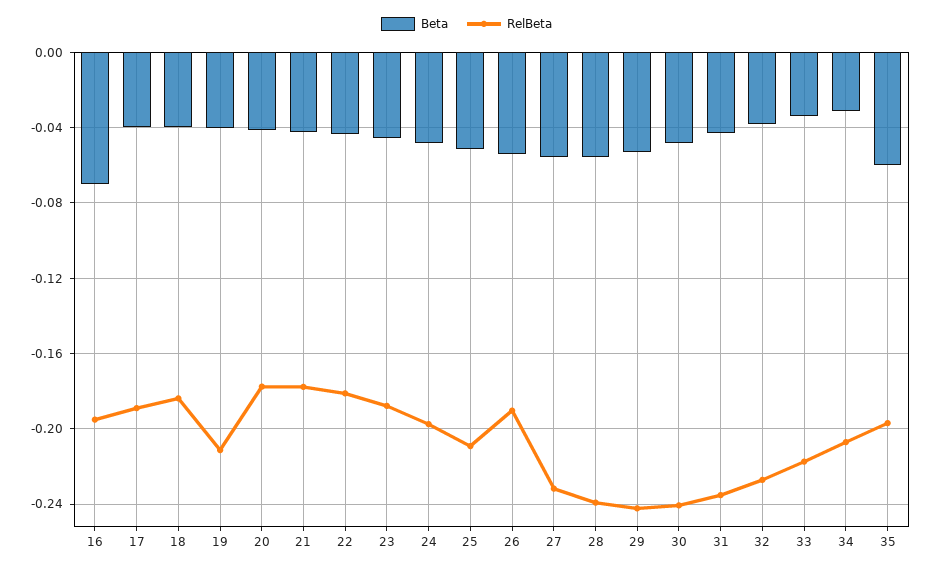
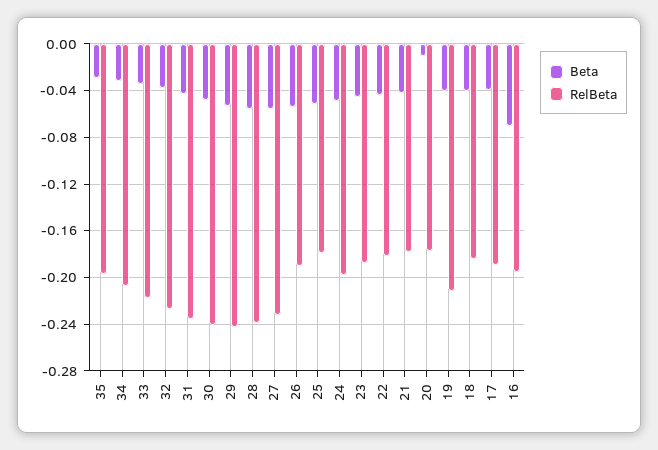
  {
    "Beta": {
      "16": -0.07,
      "17": -0.04,
      "18": -0.04,
      "19": -0.04,
-     "20": -0.04,
+     "20": -0.01,
      "21": -0.04,
      "22": -0.045,
      "23": -0.045,
      "24": -0.05,
      "25": -0.05,
      "26": -0.055,
      "27": -0.055,
      "28": -0.055,
      "29": -0.055,
      "30": -0.05,
      "31": -0.045,
      "32": -0.04,
      "33": -0.035,
      "34": -0.03,
-     "35": -0.06
+     "35": -0.03
    },
    "RelBeta": {
      "16": -0.195,
      "17": -0.19,
      "18": -0.185,
      "19": -0.21,
      "20": -0.18,
      "21": -0.18,
      "22": -0.18,
      "23": -0.19,
      "24": -0.2,
-     "25": -0.21,
+     "25": -0.18,
      "26": -0.19,
      "27": -0.23,
      "28": -0.24,
      "29": -0.24,
      "30": -0.24,
      "31": -0.235,
      "32": -0.225,
      "33": -0.215,
      "34": -0.205,
      "35": -0.195
    }
  }

